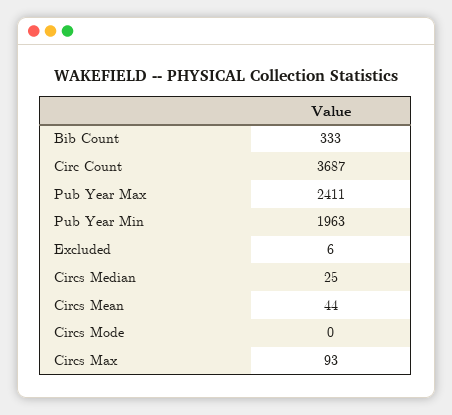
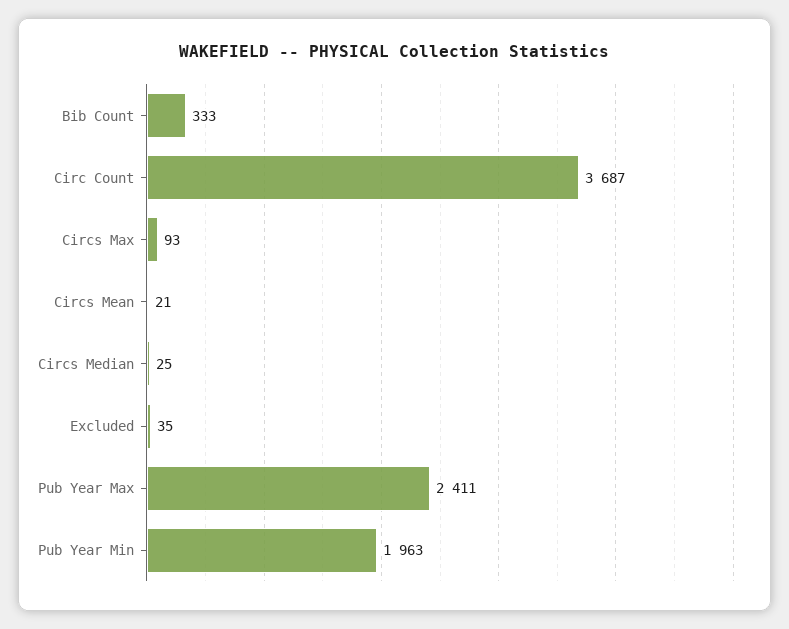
  {
    "Bib Count": 333,
    "Circ Count": 3687,
    "Pub Year Max": 2411,
    "Pub Year Min": 1963,
-   "Excluded": 6,
+   "Excluded": 35,
    "Circs Median": 25,
-   "Circs Mean": 44,
+   "Circs Mean": 21,
-   "Circs Mode": 0,
    "Circs Max": 93
  }

